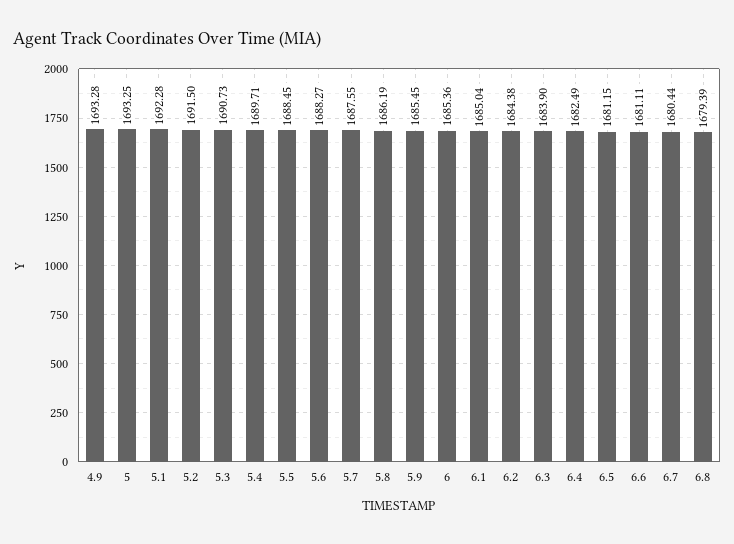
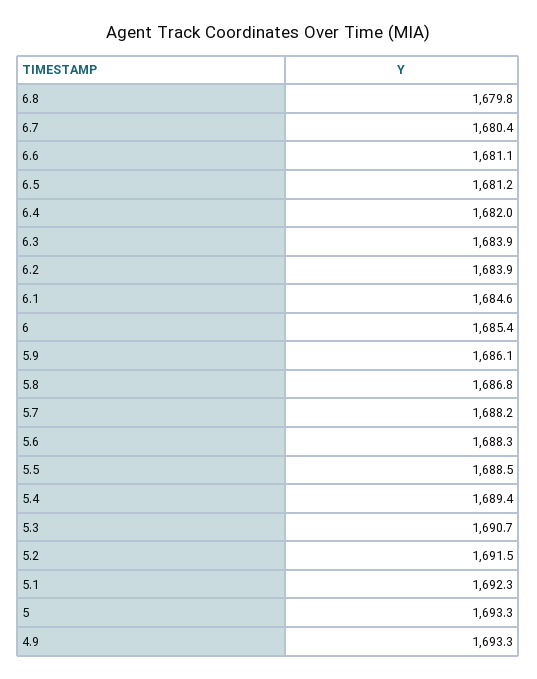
  {
    "4.9": 1693.28,
    "5": 1693.25,
    "5.1": 1692.28,
    "5.2": 1691.5,
    "5.3": 1690.73,
-   "5.4": 1689.71,
+   "5.4": 1689.4,
    "5.5": 1688.45,
    "5.6": 1688.27,
-   "5.7": 1687.55,
+   "5.7": 1688.2,
-   "5.8": 1686.19,
+   "5.8": 1686.8,
-   "5.9": 1685.45,
+   "5.9": 1686.1,
    "6": 1685.36,
-   "6.1": 1685.04,
+   "6.1": 1684.6,
-   "6.2": 1684.38,
+   "6.2": 1683.9,
    "6.3": 1683.9,
-   "6.4": 1682.49,
+   "6.4": 1682,
    "6.5": 1681.15,
    "6.6": 1681.11,
    "6.7": 1680.44,
-   "6.8": 1679.39
+   "6.8": 1679.8
  }

